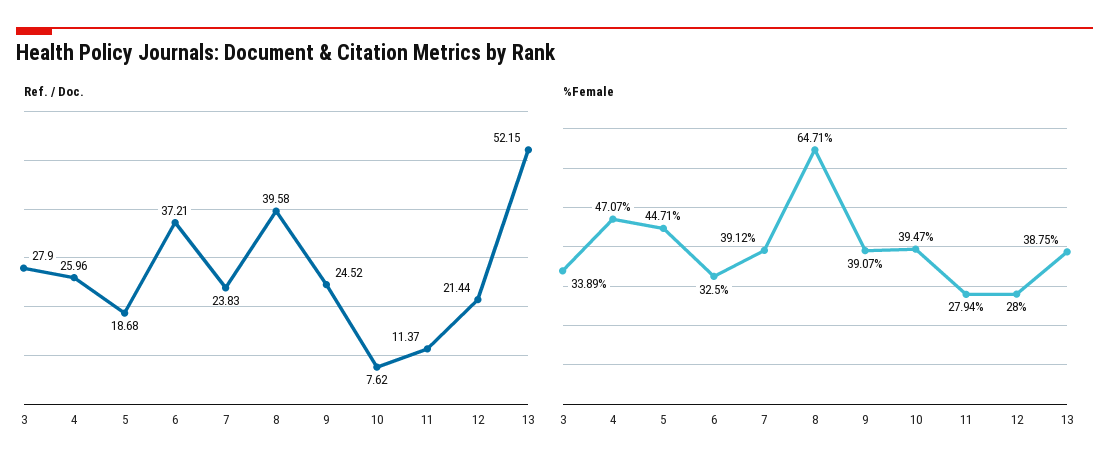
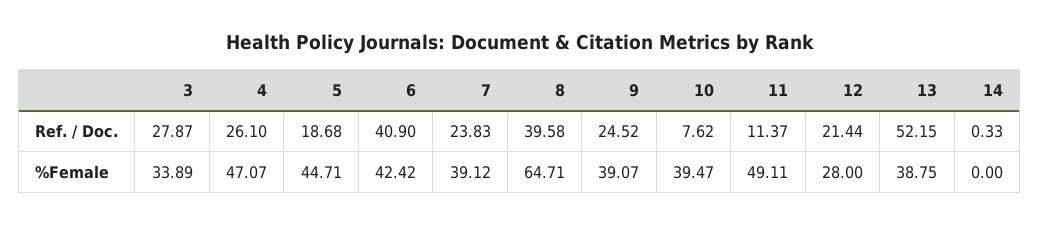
  {
    "Ref. / Doc.": {
-     "3": 27.9,
+     "3": 27.87,
-     "4": 25.96,
+     "4": 26.1,
      "5": 18.68,
-     "6": 37.21,
+     "6": 40.9,
      "7": 23.83,
      "8": 39.58,
      "9": 24.52,
      "10": 7.62,
      "11": 11.37,
      "12": 21.44,
-     "13": 52.15
+     "13": 52.15,
+     "14": 0.33
    },
    "%Female": {
      "3": 33.89,
      "4": 47.07,
      "5": 44.71,
-     "6": 32.5,
+     "6": 42.42,
      "7": 39.12,
      "8": 64.71,
      "9": 39.07,
      "10": 39.47,
-     "11": 27.94,
+     "11": 49.11,
      "12": 28,
-     "13": 38.75
+     "13": 38.75,
+     "14": 0
    }
  }

